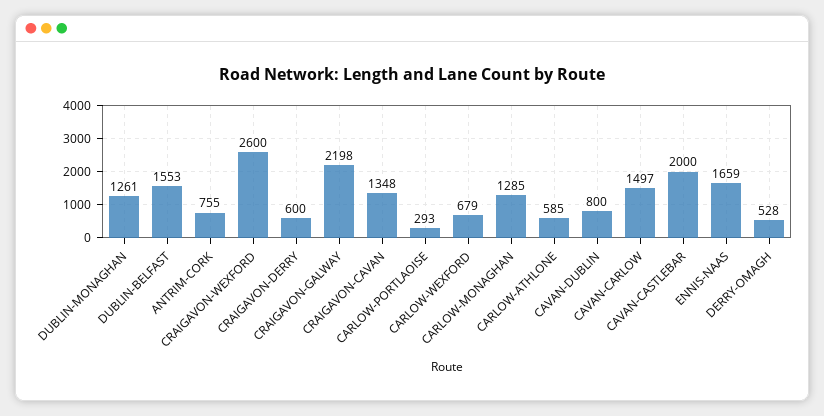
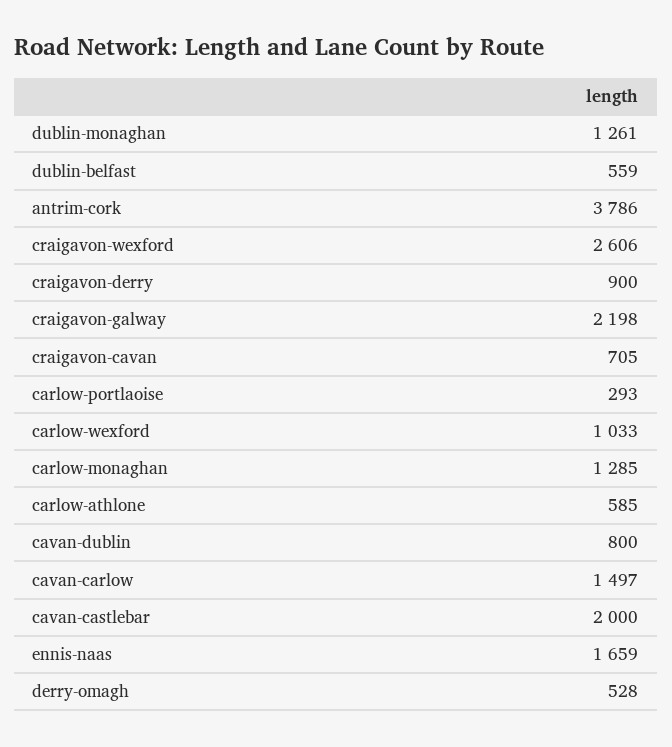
  {
    "DUBLIN-MONAGHAN": 1261,
-   "DUBLIN-BELFAST": 1553,
+   "DUBLIN-BELFAST": 559,
-   "ANTRIM-CORK": 755,
+   "ANTRIM-CORK": 3786,
-   "CRAIGAVON-WEXFORD": 2600,
+   "CRAIGAVON-WEXFORD": 2606,
-   "CRAIGAVON-DERRY": 600,
+   "CRAIGAVON-DERRY": 900,
    "CRAIGAVON-GALWAY": 2198,
-   "CRAIGAVON-CAVAN": 1348,
+   "CRAIGAVON-CAVAN": 705,
    "CARLOW-PORTLAOISE": 293,
-   "CARLOW-WEXFORD": 679,
+   "CARLOW-WEXFORD": 1033,
    "CARLOW-MONAGHAN": 1285,
    "CARLOW-ATHLONE": 585,
    "CAVAN-DUBLIN": 800,
    "CAVAN-CARLOW": 1497,
    "CAVAN-CASTLEBAR": 2000,
    "ENNIS-NAAS": 1659,
    "DERRY-OMAGH": 528
  }

